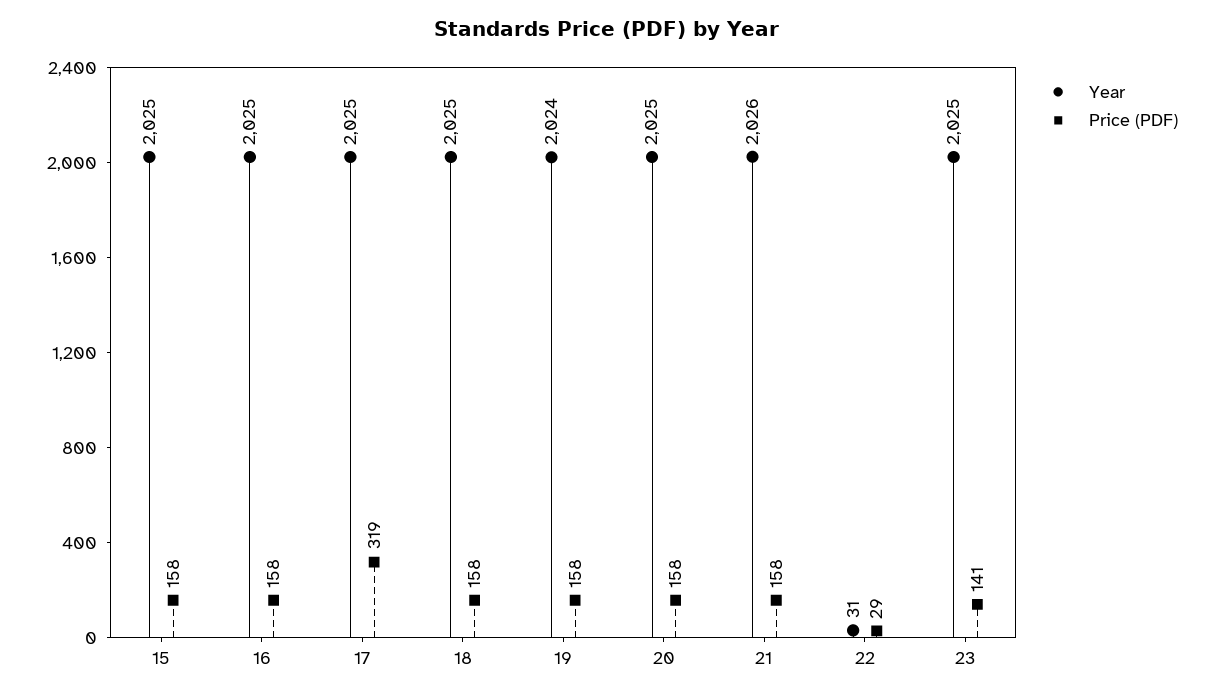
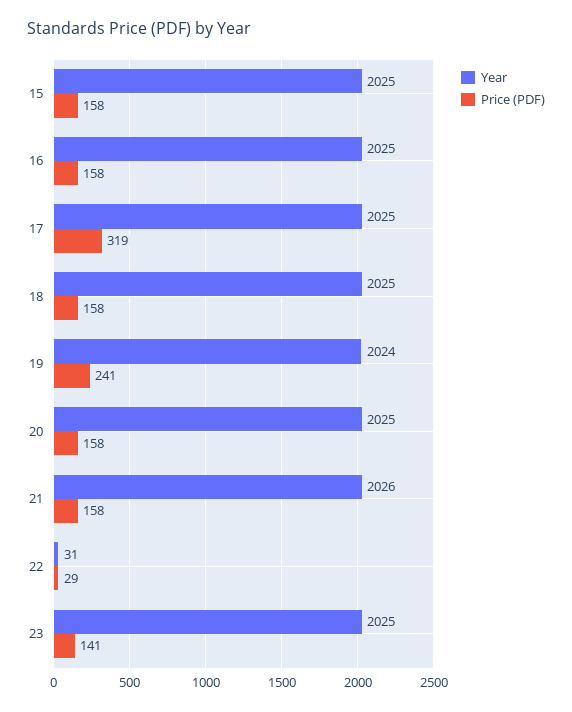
  {
    "Year": {
      "15": 2025,
      "16": 2025,
      "17": 2025,
      "18": 2025,
      "19": 2024,
      "20": 2025,
      "21": 2026,
      "22": 31,
      "23": 2025
    },
    "Price (PDF)": {
      "15": 158,
      "16": 158,
      "17": 319,
      "18": 158,
-     "19": 158,
+     "19": 241,
      "20": 158,
      "21": 158,
      "22": 29,
      "23": 141
    }
  }

